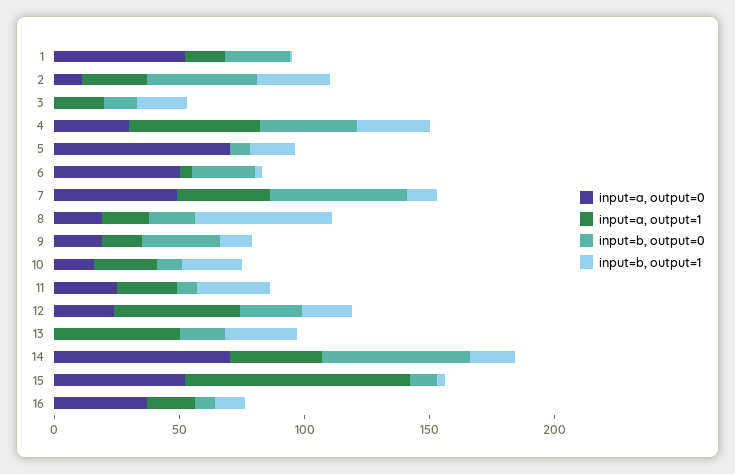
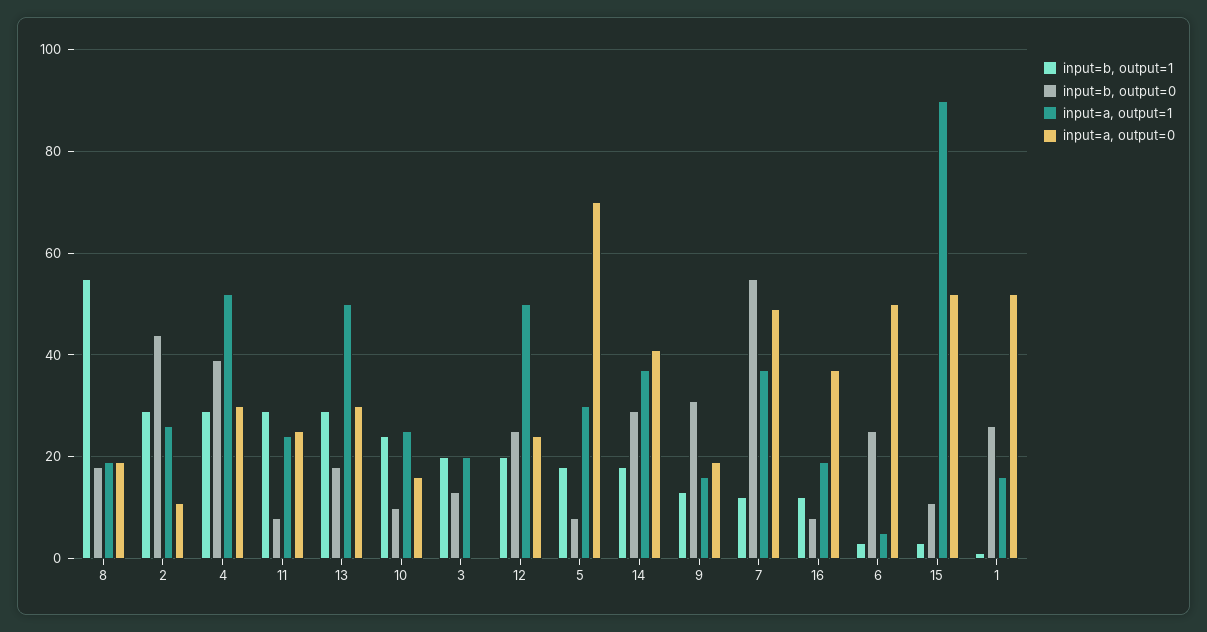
  {
    "input=a, output=0": {
      "1": 50,
      "2": 10,
      "3": 0,
      "4": 30,
      "5": 70,
      "6": 50,
      "7": 50,
      "8": 20,
      "9": 20,
      "10": 15,
      "11": 25,
      "12": 25,
-     "13": 0,
+     "13": 30,
-     "14": 70,
+     "14": 40,
      "15": 50,
      "16": 35
    },
    "input=a, output=1": {
      "1": 15,
      "2": 25,
      "3": 20,
      "4": 50,
-     "5": 0,
+     "5": 30,
      "6": 5,
      "7": 35,
      "8": 20,
      "9": 15,
      "10": 25,
      "11": 25,
      "12": 50,
      "13": 50,
      "14": 35,
      "15": 90,
      "16": 20
    },
    "input=b, output=0": {
      "1": 25,
      "2": 45,
      "3": 15,
      "4": 40,
      "5": 10,
      "6": 25,
      "7": 55,
      "8": 20,
      "9": 30,
      "10": 10,
      "11": 10,
      "12": 25,
      "13": 20,
-     "14": 60,
+     "14": 30,
      "15": 10,
      "16": 10
    },
    "input=b, output=1": {
      "1": 0,
      "2": 30,
      "3": 20,
      "4": 30,
      "5": 20,
      "6": 5,
      "7": 10,
      "8": 55,
      "9": 15,
      "10": 25,
      "11": 30,
      "12": 20,
      "13": 30,
      "14": 20,
      "15": 5,
      "16": 10
    }
  }

